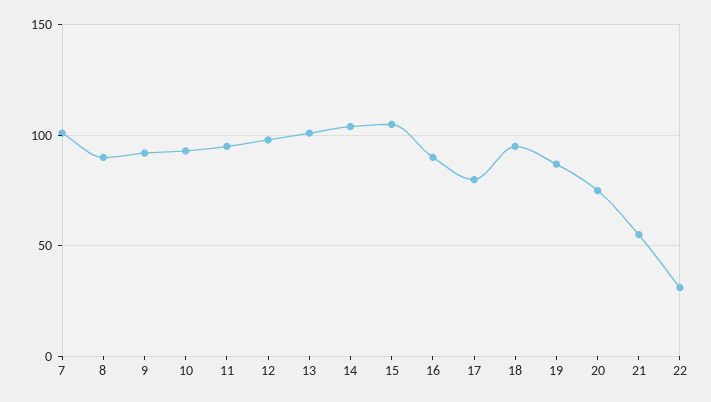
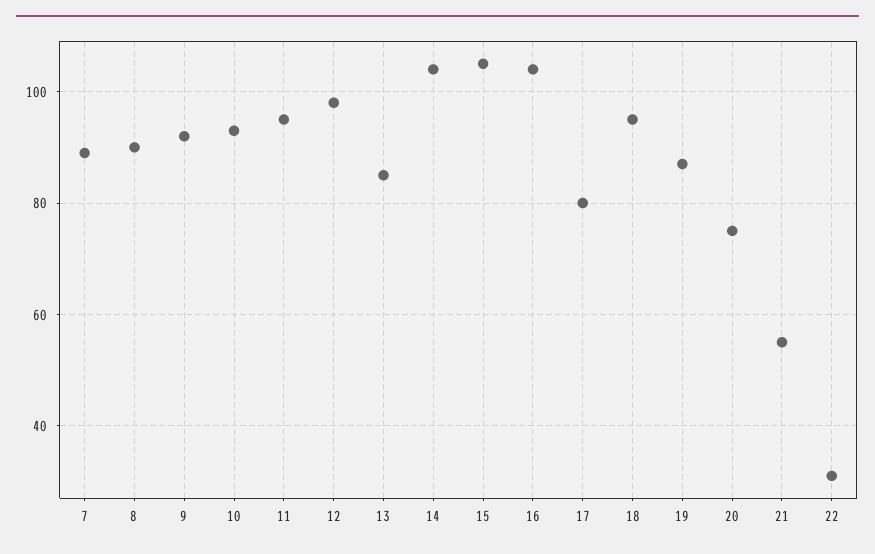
  {
-   "7": 100,
+   "7": 90,
    "8": 90,
    "9": 90,
    "10": 95,
    "11": 95,
    "12": 100,
-   "13": 100,
+   "13": 85,
    "14": 105,
    "15": 105,
-   "16": 90,
+   "16": 105,
    "17": 80,
    "18": 95,
    "19": 85,
    "20": 75,
    "21": 55,
    "22": 30
  }

